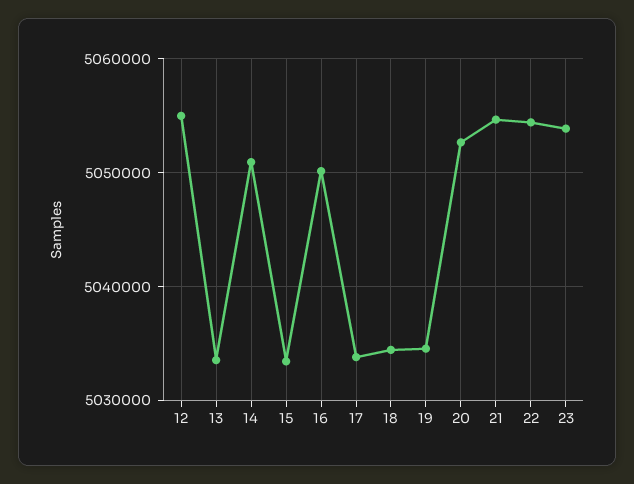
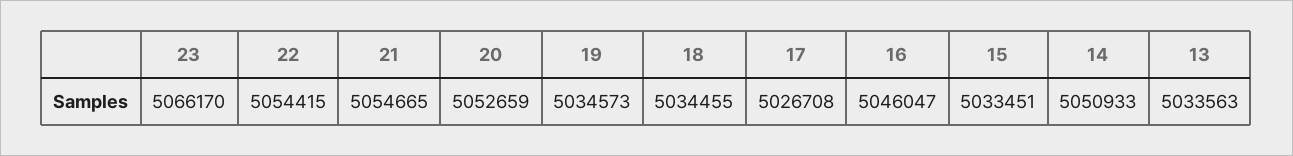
  {
-   "12": 5055000,
    "13": 5033563,
    "14": 5050933,
    "15": 5033451,
-   "16": 5050000,
+   "16": 5046047,
-   "17": 5034000,
+   "17": 5026708,
    "18": 5034455,
    "19": 5034573,
    "20": 5052659,
    "21": 5054665,
    "22": 5054415,
-   "23": 5054000
+   "23": 5066170
  }

